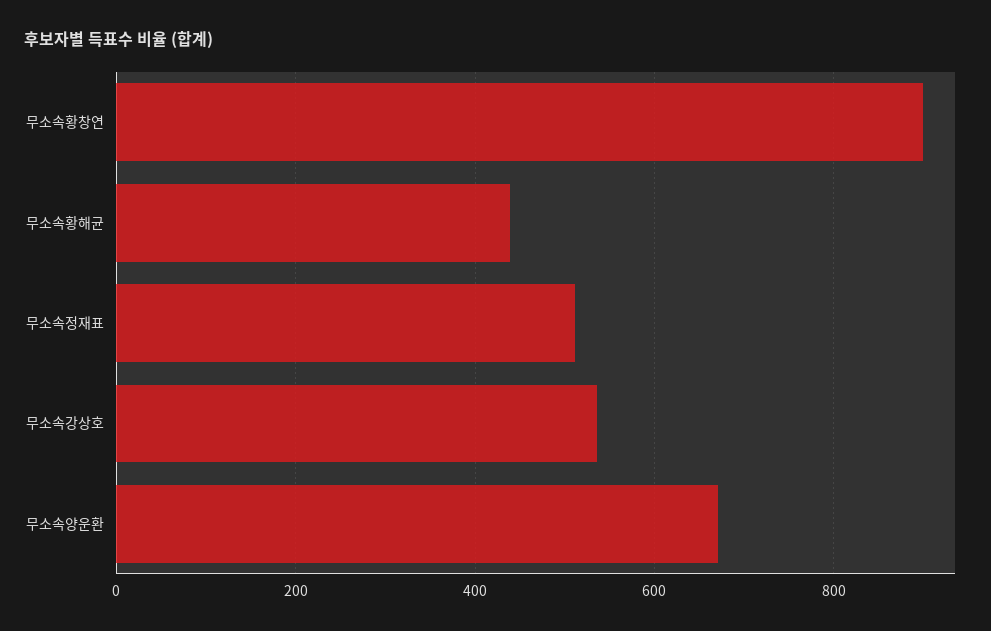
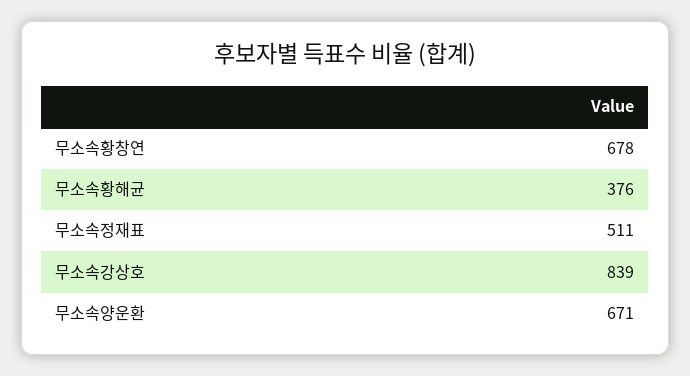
  {
-   "무소속황창연": 900,
+   "무소속황창연": 678,
-   "무소속황해균": 440,
+   "무소속황해균": 376,
    "무소속정재표": 511,
-   "무소속강상호": 540,
+   "무소속강상호": 839,
    "무소속양운환": 671
  }

